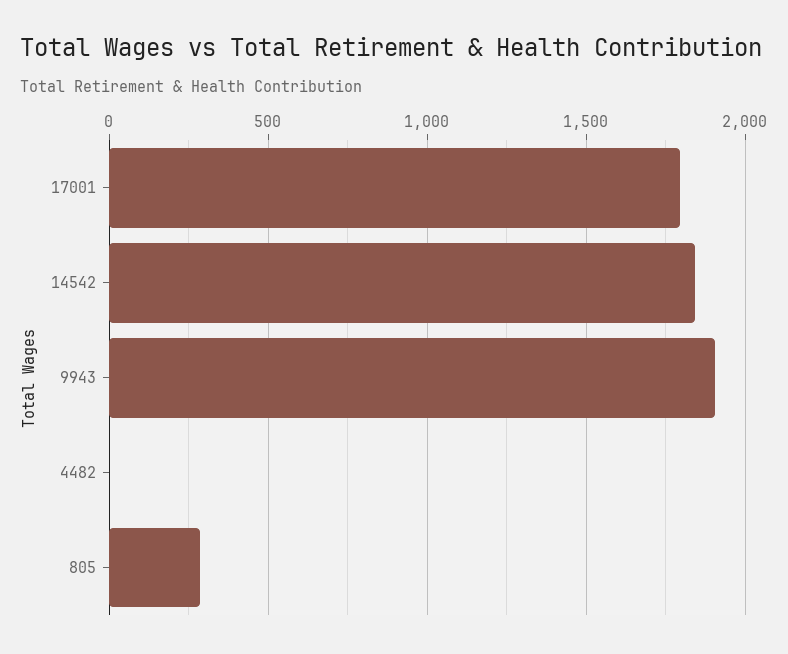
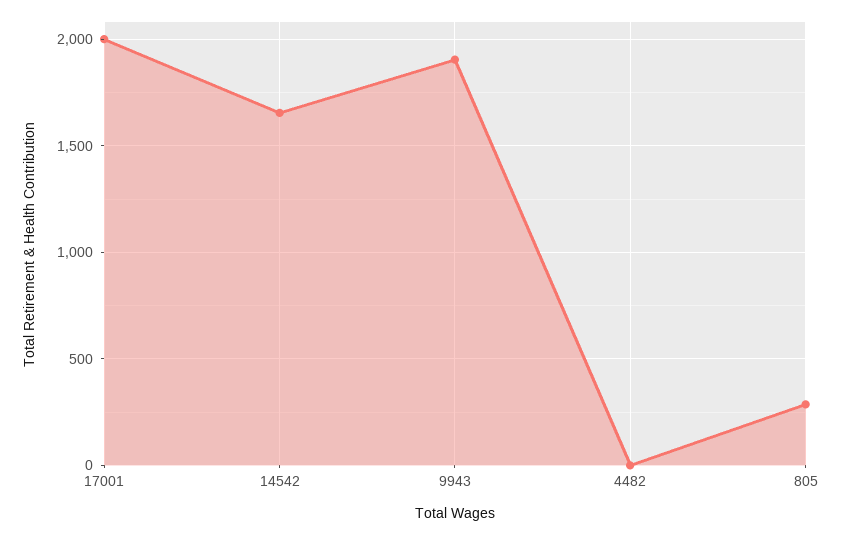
  {
-   "17001": 1800,
+   "17001": 2000,
-   "14542": 1850,
+   "14542": 1650,
    "9943": 1900,
    "4482": 0,
    "805": 300
  }

